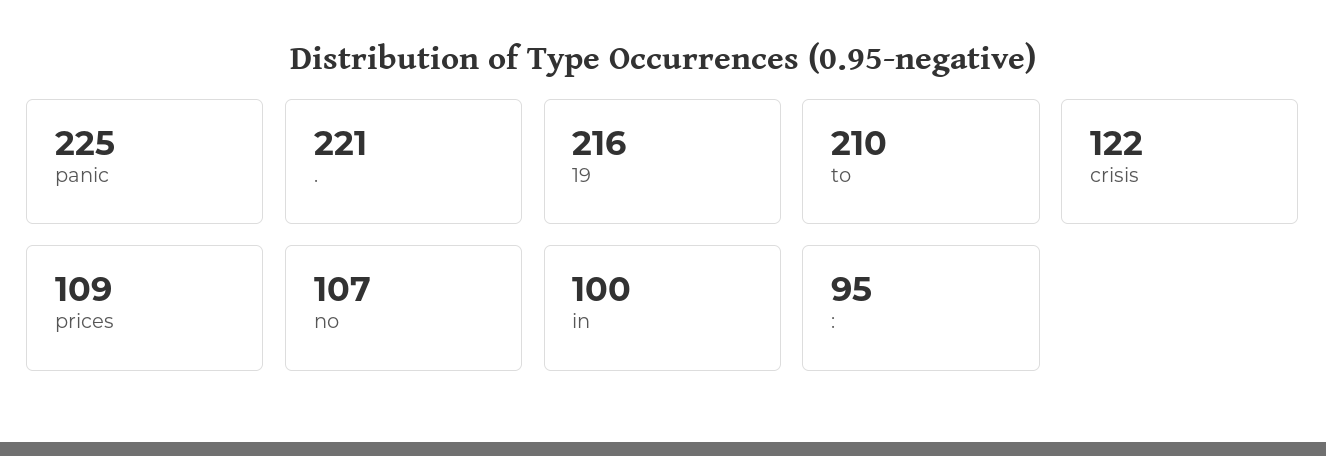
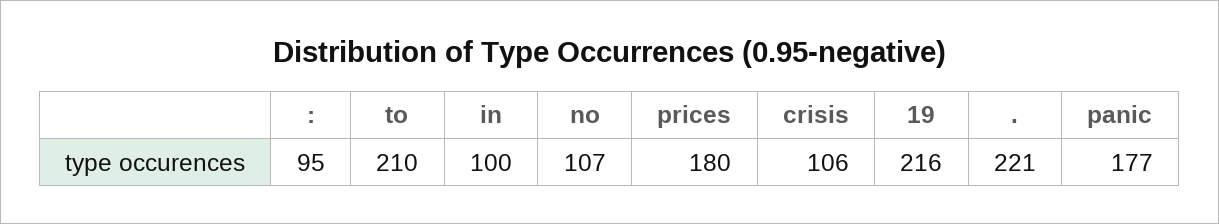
  {
-   "panic": 225,
+   "panic": 177,
    ".": 221,
    "19": 216,
    "to": 210,
-   "crisis": 122,
+   "crisis": 106,
-   "prices": 109,
+   "prices": 180,
    "no": 107,
    "in": 100,
    ":": 95
  }

